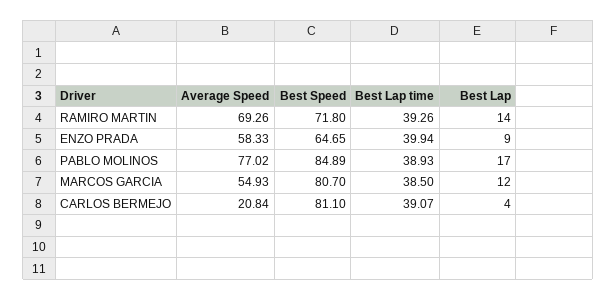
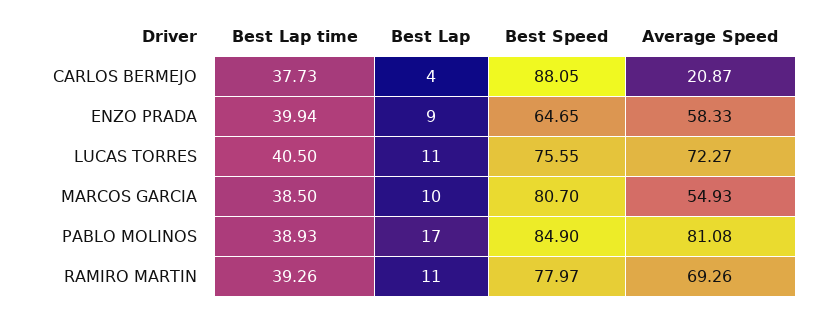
  {
    "Average Speed": {
      "RAMIRO MARTIN": 69.26,
      "ENZO PRADA": 58.33,
-     "PABLO MOLINOS": 77.02,
+     "PABLO MOLINOS": 81.08,
      "MARCOS GARCIA": 54.93,
-     "CARLOS BERMEJO": 20.84
+     "CARLOS BERMEJO": 20.87,
+     "LUCAS TORRES": 72.27
    },
    "Best Speed": {
-     "RAMIRO MARTIN": 71.8,
+     "RAMIRO MARTIN": 77.97,
      "ENZO PRADA": 64.65,
-     "PABLO MOLINOS": 84.89,
+     "PABLO MOLINOS": 84.9,
      "MARCOS GARCIA": 80.7,
-     "CARLOS BERMEJO": 81.1
+     "CARLOS BERMEJO": 88.05,
+     "LUCAS TORRES": 75.55
    },
    "Best Lap time": {
      "RAMIRO MARTIN": 39.26,
      "ENZO PRADA": 39.94,
      "PABLO MOLINOS": 38.93,
      "MARCOS GARCIA": 38.5,
-     "CARLOS BERMEJO": 39.07
+     "CARLOS BERMEJO": 37.73,
+     "LUCAS TORRES": 40.5
    },
    "Best Lap": {
-     "RAMIRO MARTIN": 14,
+     "RAMIRO MARTIN": 11,
      "ENZO PRADA": 9,
      "PABLO MOLINOS": 17,
-     "MARCOS GARCIA": 12,
+     "MARCOS GARCIA": 10,
-     "CARLOS BERMEJO": 4
+     "CARLOS BERMEJO": 4,
+     "LUCAS TORRES": 11
    }
  }

